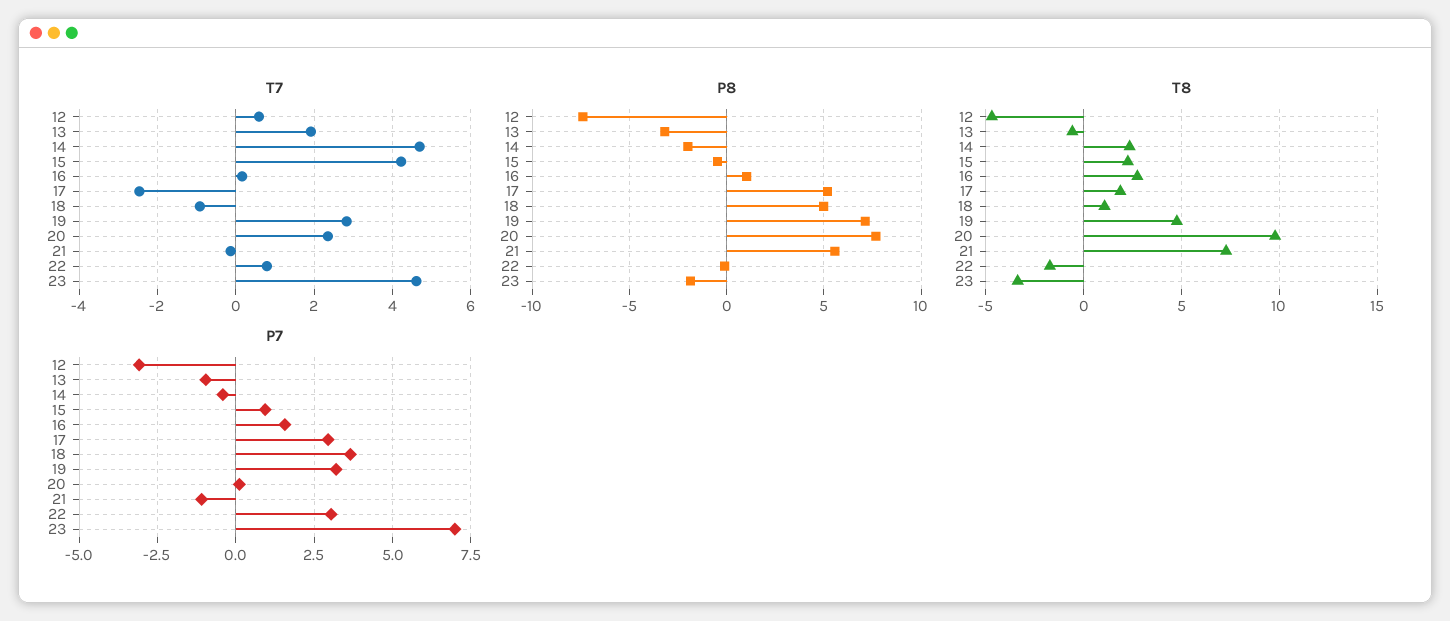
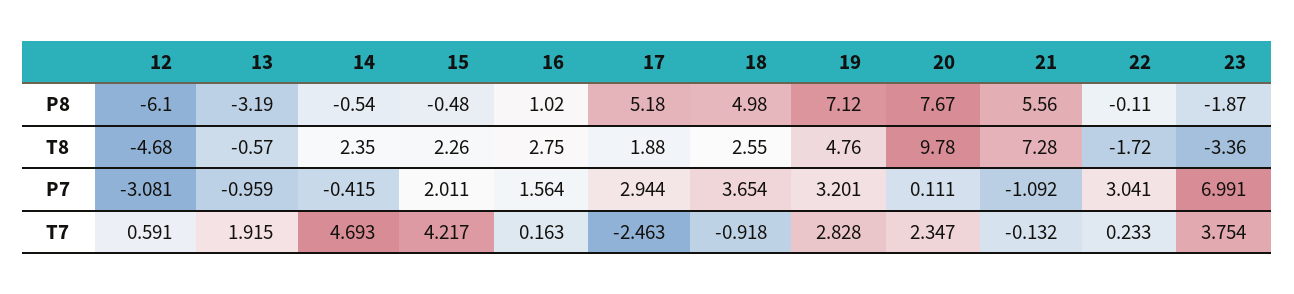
  {
    "T7": {
      "12": 0.591,
      "13": 1.915,
      "14": 4.693,
      "15": 4.217,
      "16": 0.163,
      "17": -2.463,
      "18": -0.918,
      "19": 2.828,
      "20": 2.347,
      "21": -0.132,
-     "22": 0.8,
+     "22": 0.233,
-     "23": 4.6
+     "23": 3.754
    },
    "P8": {
-     "12": -7.5,
+     "12": -6.1,
      "13": -3.19,
-     "14": -2,
+     "14": -0.54,
      "15": -0.48,
      "16": 1.02,
      "17": 5.18,
      "18": 4.98,
      "19": 7.12,
      "20": 7.67,
      "21": 5.56,
      "22": -0.11,
      "23": -1.87
    },
    "T8": {
      "12": -4.68,
      "13": -0.57,
      "14": 2.35,
      "15": 2.26,
      "16": 2.75,
      "17": 1.88,
-     "18": 1,
+     "18": 2.55,
      "19": 4.76,
      "20": 9.78,
      "21": 7.28,
      "22": -1.72,
      "23": -3.36
    },
    "P7": {
      "12": -3.081,
      "13": -0.959,
      "14": -0.415,
-     "15": 1,
+     "15": 2.011,
      "16": 1.564,
      "17": 2.944,
      "18": 3.654,
      "19": 3.201,
      "20": 0.111,
      "21": -1.092,
      "22": 3.041,
      "23": 6.991
    }
  }

